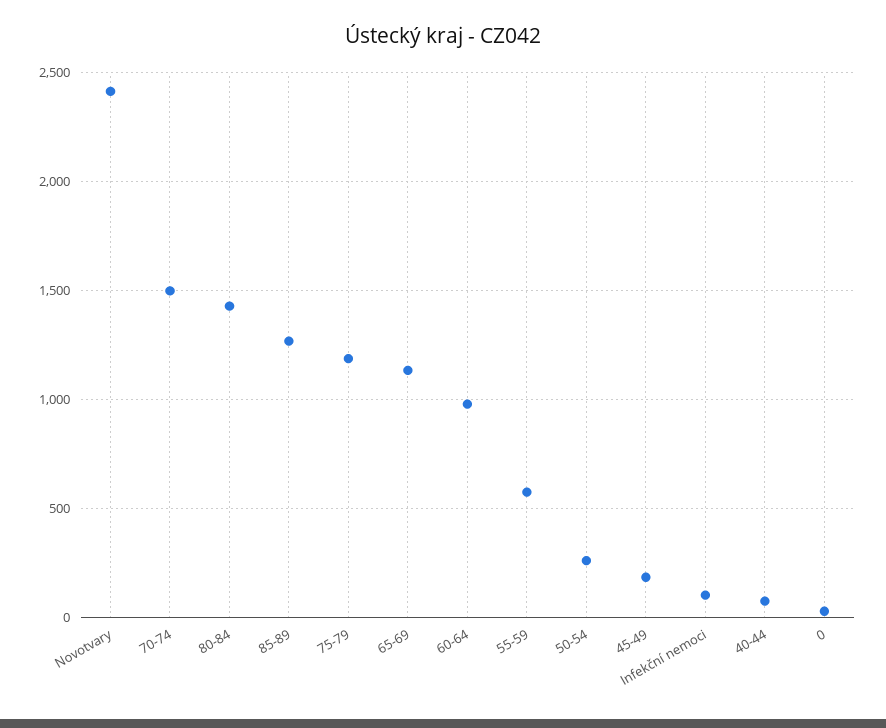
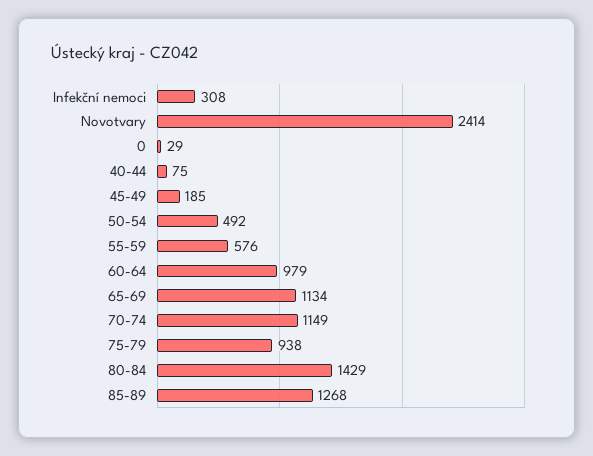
  {
    "Novotvary": 2414,
-   "70-74": 1500,
+   "70-74": 1149,
    "80-84": 1429,
    "85-89": 1268,
-   "75-79": 1200,
+   "75-79": 938,
    "65-69": 1134,
    "60-64": 979,
    "55-59": 576,
-   "50-54": 250,
+   "50-54": 492,
    "45-49": 185,
-   "Infekční nemoci": 100,
+   "Infekční nemoci": 308,
    "40-44": 75,
    "0": 29
  }

